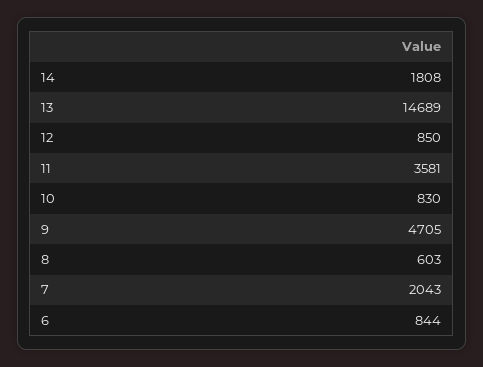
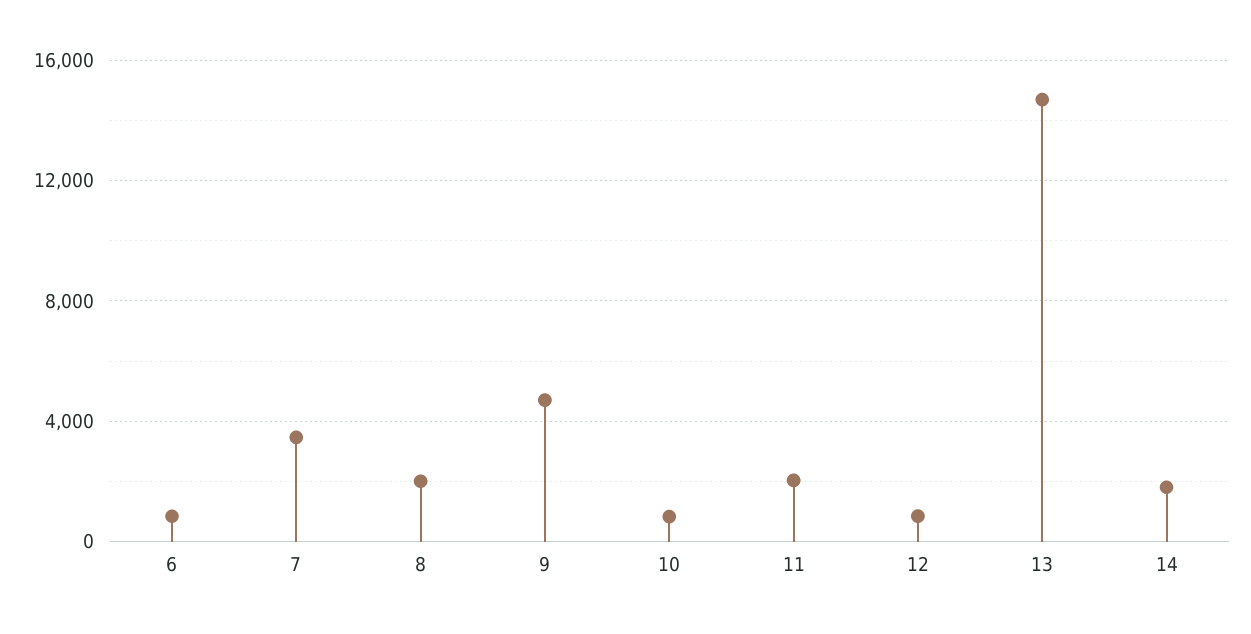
  {
    "14": 1808,
    "13": 14689,
    "12": 850,
-   "11": 3581,
+   "11": 2000,
    "10": 830,
    "9": 4705,
-   "8": 603,
+   "8": 2000,
-   "7": 2043,
+   "7": 3500,
    "6": 844
  }

